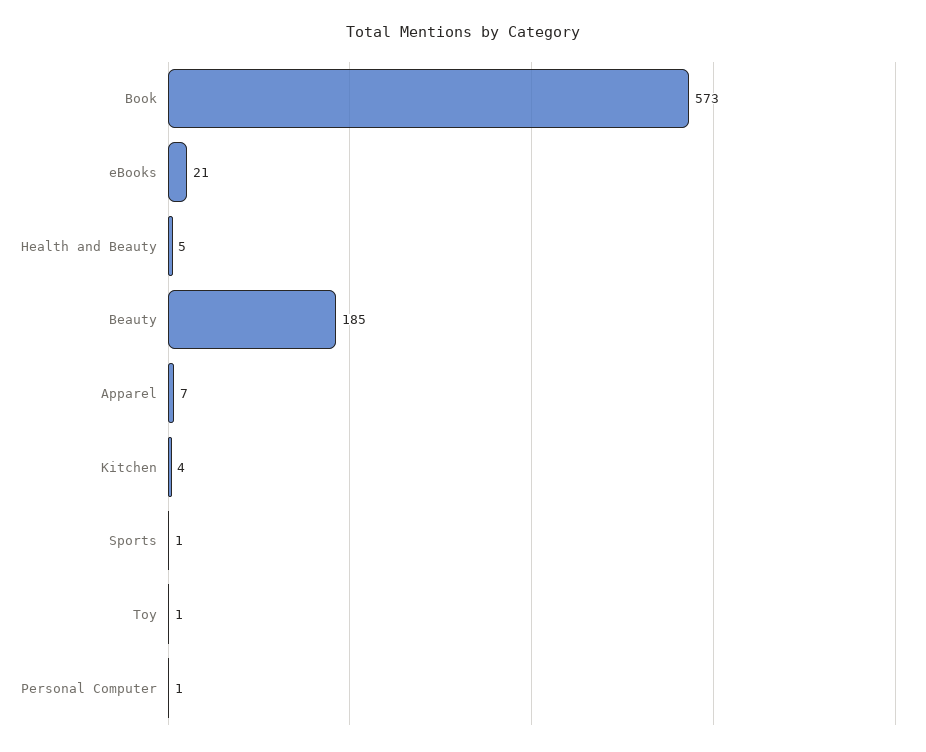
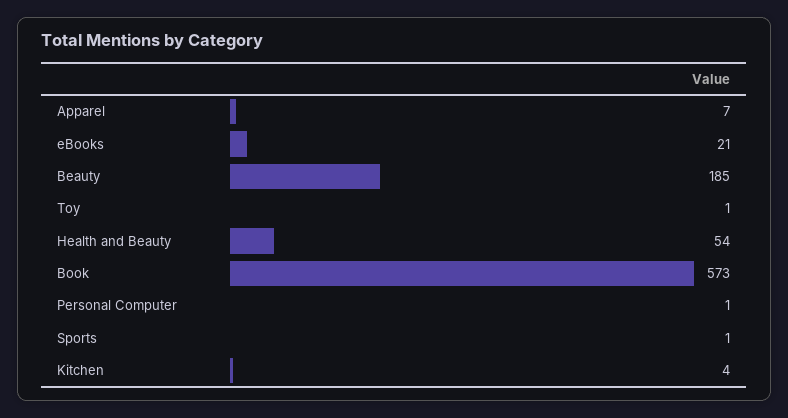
  {
    "Book": 573,
    "eBooks": 21,
-   "Health and Beauty": 5,
+   "Health and Beauty": 54,
    "Beauty": 185,
    "Apparel": 7,
    "Kitchen": 4,
    "Sports": 1,
    "Toy": 1,
    "Personal Computer": 1
  }

